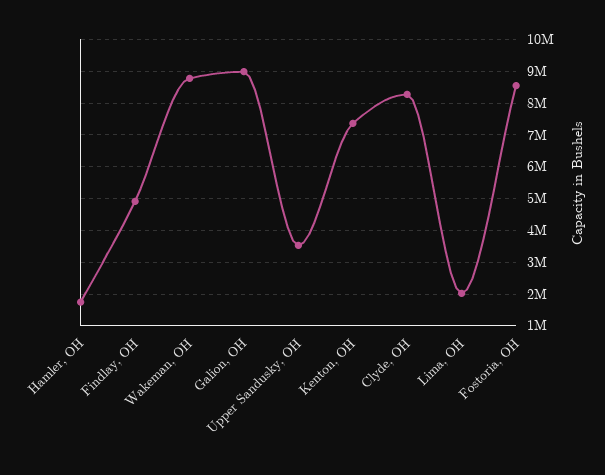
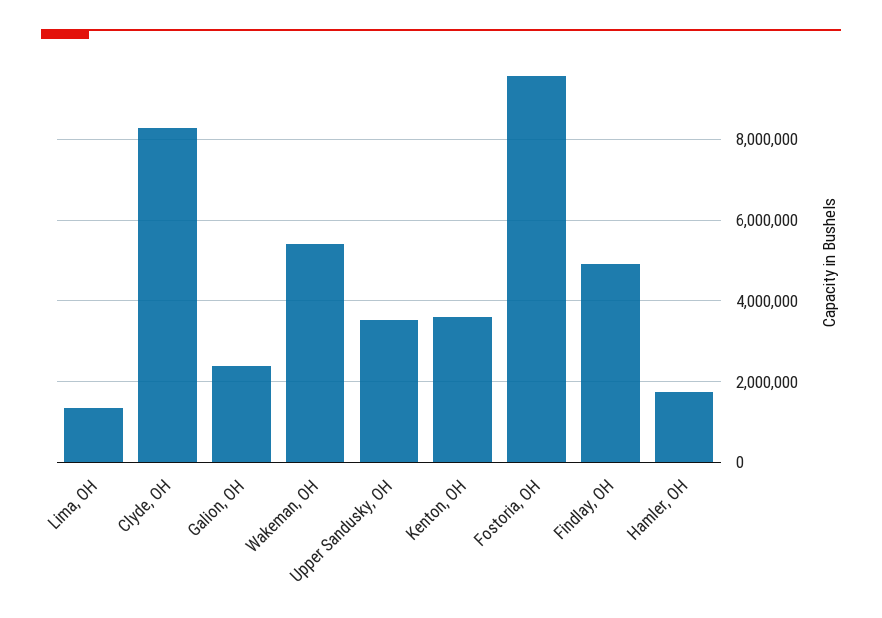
  {
    "Hamler, OH": 1800000,
    "Findlay, OH": 5000000,
-   "Wakeman, OH": 8800000,
+   "Wakeman, OH": 5400000,
-   "Galion, OH": 9000000,
+   "Galion, OH": 2400000,
    "Upper Sandusky, OH": 3600000,
-   "Kenton, OH": 7400000,
+   "Kenton, OH": 3600000,
    "Clyde, OH": 8200000,
-   "Lima, OH": 2000000,
+   "Lima, OH": 1400000,
-   "Fostoria, OH": 8600000
+   "Fostoria, OH": 9600000
  }

